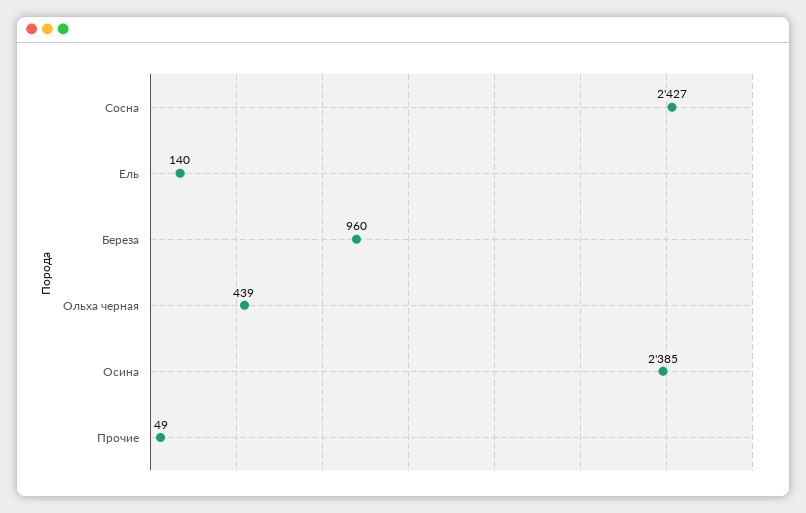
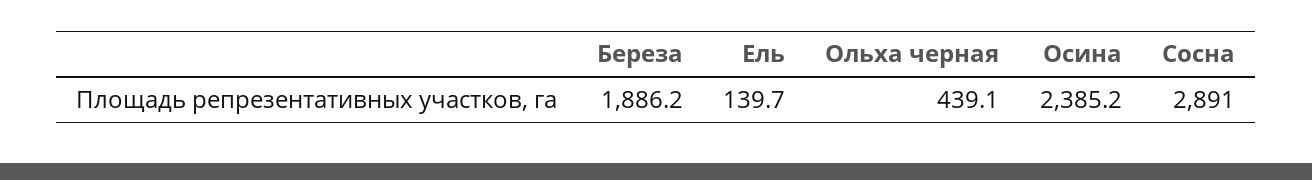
  {
-   "Сосна": 2427,
+   "Сосна": 2891,
    "Ель": 139.7,
-   "Береза": 960,
+   "Береза": 1886.2,
    "Ольха черная": 439.1,
-   "Осина": 2385.2,
+   "Осина": 2385.2
-   "Прочие": 49
  }

